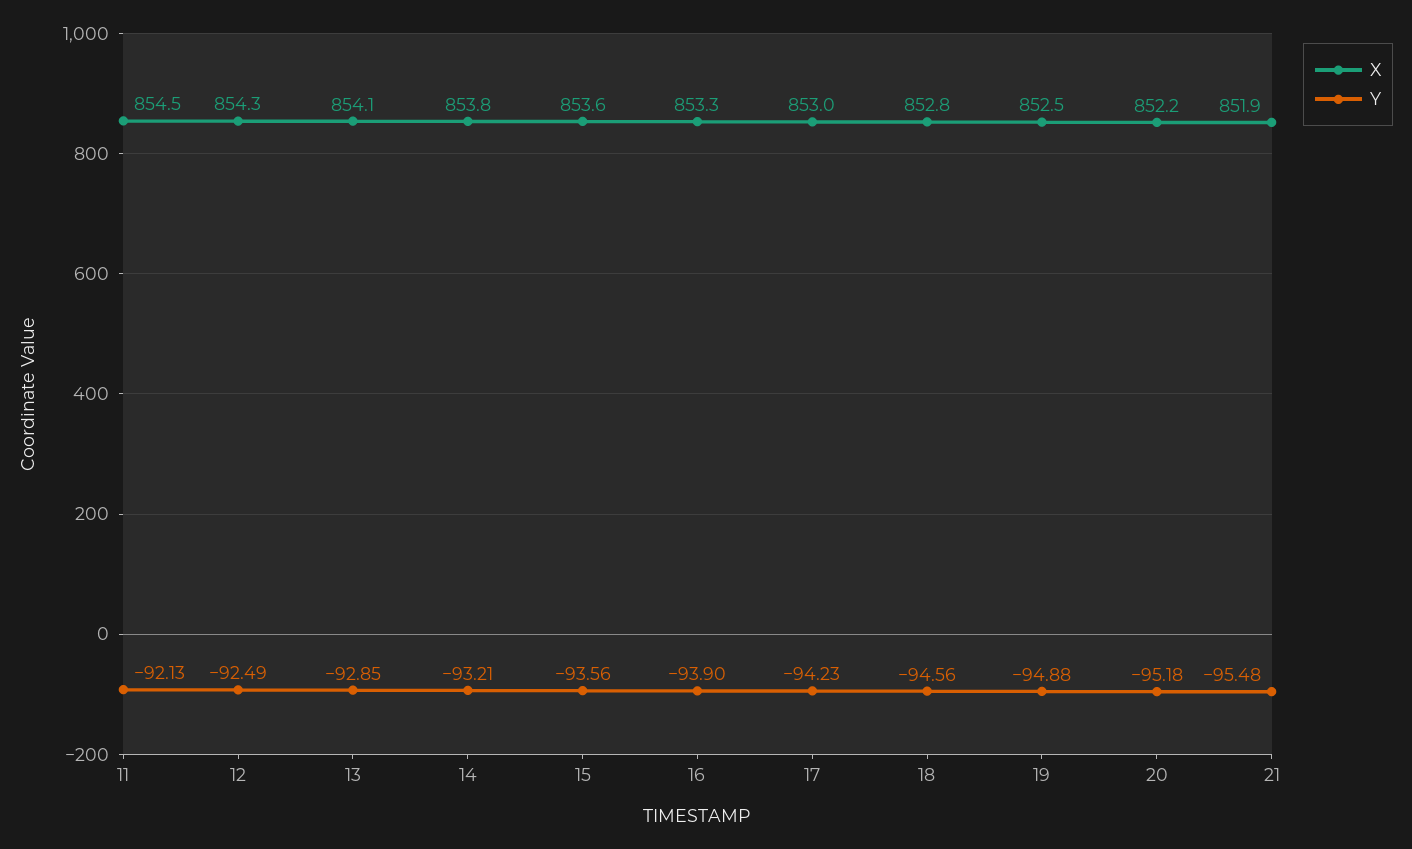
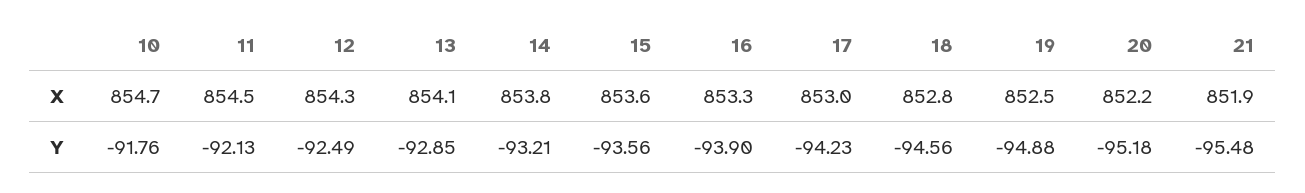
  {
    "X": {
      "11": 854.5,
      "12": 854.3,
      "13": 854.1,
      "14": 853.8,
      "15": 853.6,
      "16": 853.3,
      "17": 853,
      "18": 852.8,
      "19": 852.5,
      "20": 852.2,
-     "21": 851.9
+     "21": 851.9,
+     "10": 854.7
    },
    "Y": {
      "11": -92.13,
      "12": -92.49,
      "13": -92.85,
      "14": -93.21,
      "15": -93.56,
      "16": -93.9,
      "17": -94.23,
      "18": -94.56,
      "19": -94.88,
      "20": -95.18,
-     "21": -95.48
+     "21": -95.48,
+     "10": -91.76
    }
  }

